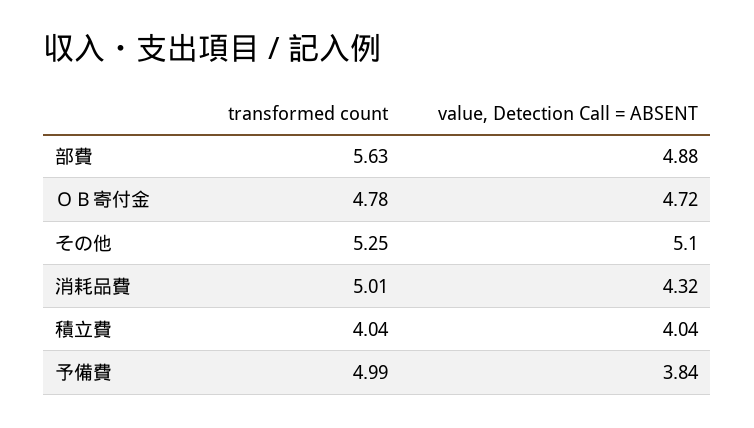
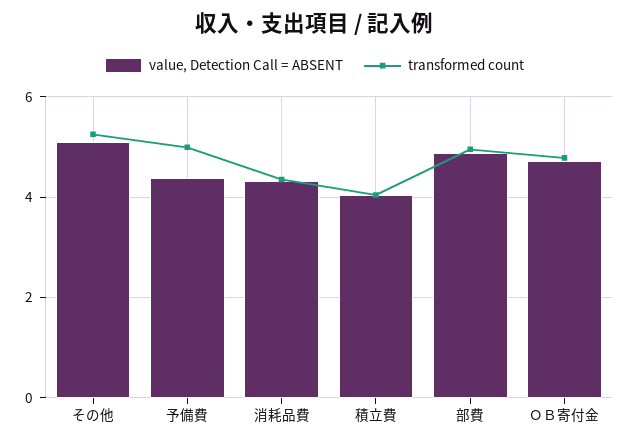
  {
    "transformed count": {
-     "部費": 5.63,
+     "部費": 5,
      "ＯＢ寄付金": 4.78,
      "その他": 5.25,
-     "消耗品費": 5.01,
+     "消耗品費": 4.4,
      "積立費": 4.04,
      "予備費": 4.99
    },
    "value, Detection Call = ABSENT": {
      "部費": 4.88,
      "ＯＢ寄付金": 4.72,
      "その他": 5.1,
      "消耗品費": 4.32,
      "積立費": 4.04,
-     "予備費": 3.84
+     "予備費": 4.4
    }
  }

